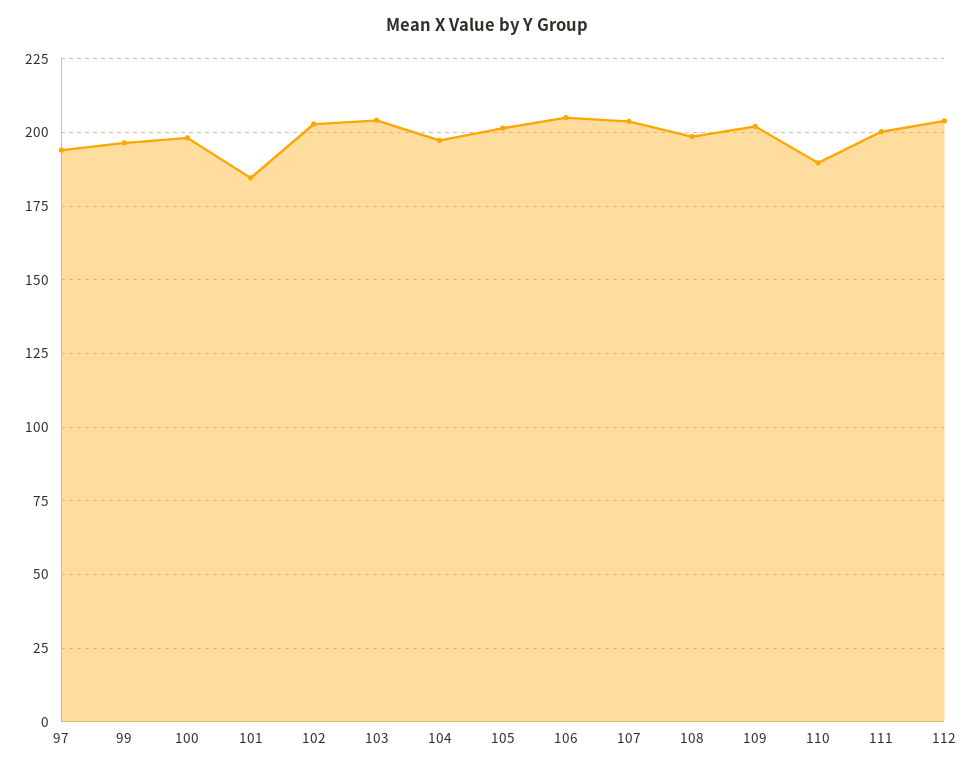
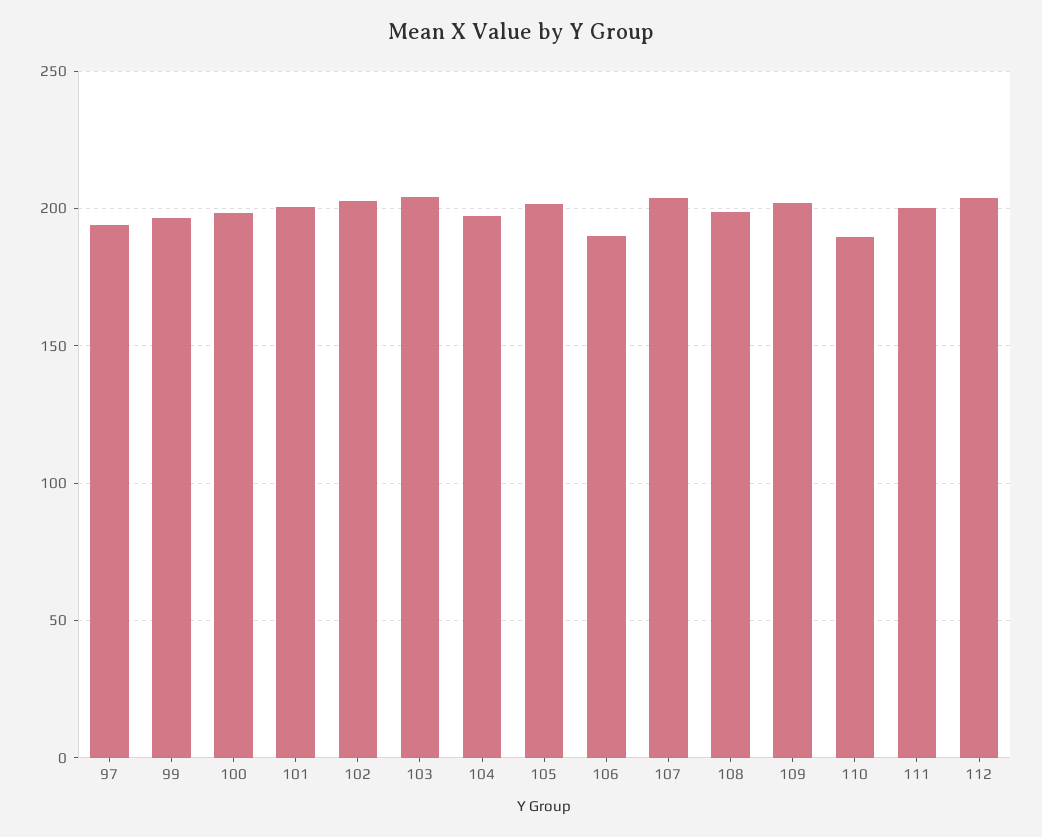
  {
    "97": 195,
    "99": 197.5,
    "100": 197.5,
-   "101": 185,
+   "101": 200,
    "102": 202.5,
    "103": 205,
    "104": 197.5,
    "105": 202.5,
-   "106": 205,
+   "106": 190,
    "107": 205,
    "108": 197.5,
    "109": 202.5,
    "110": 190,
    "111": 200,
    "112": 205
  }

